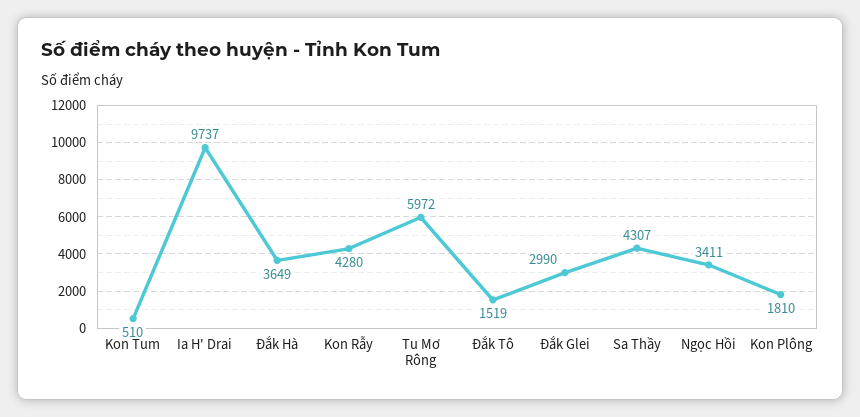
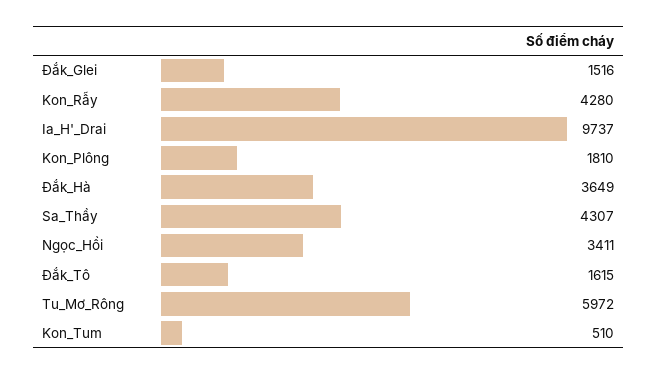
  {
    "Kon Tum": 510,
    "Ia H' Drai": 9737,
    "Đắk Hà": 3649,
    "Kon Rẫy": 4280,
    "Tu Mơ Rông": 5972,
-   "Đắk Tô": 1519,
+   "Đắk Tô": 1615,
-   "Đắk Glei": 2990,
+   "Đắk Glei": 1516,
    "Sa Thầy": 4307,
    "Ngọc Hồi": 3411,
    "Kon Plông": 1810
  }

